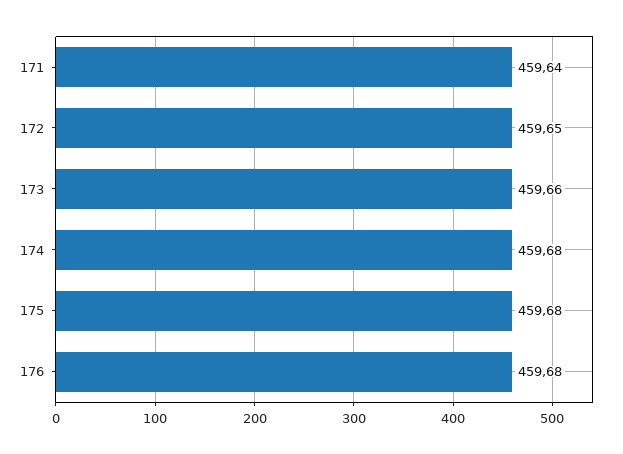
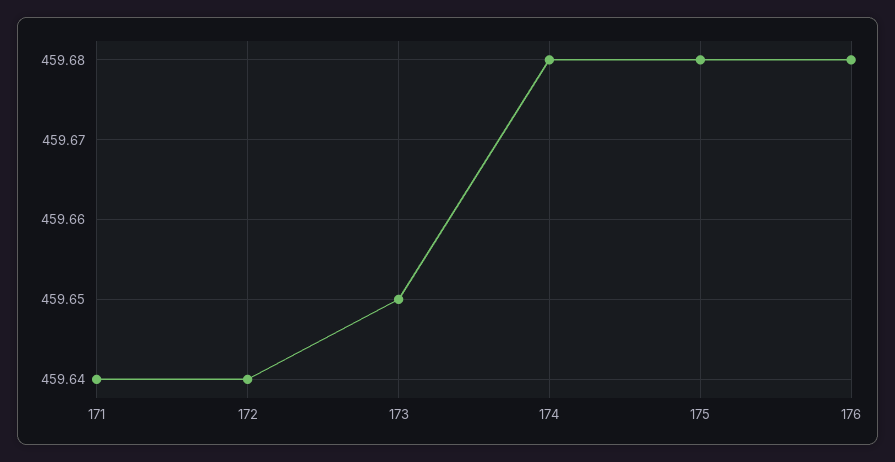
  {
    "171": 459.64,
-   "172": 459.65,
+   "172": 459.64,
-   "173": 459.66,
+   "173": 459.65,
    "174": 459.68,
    "175": 459.68,
    "176": 459.68
  }

